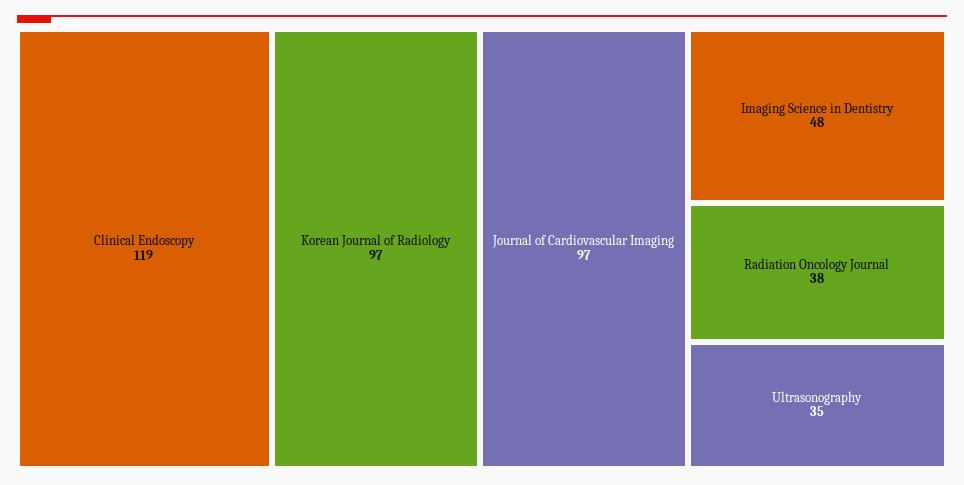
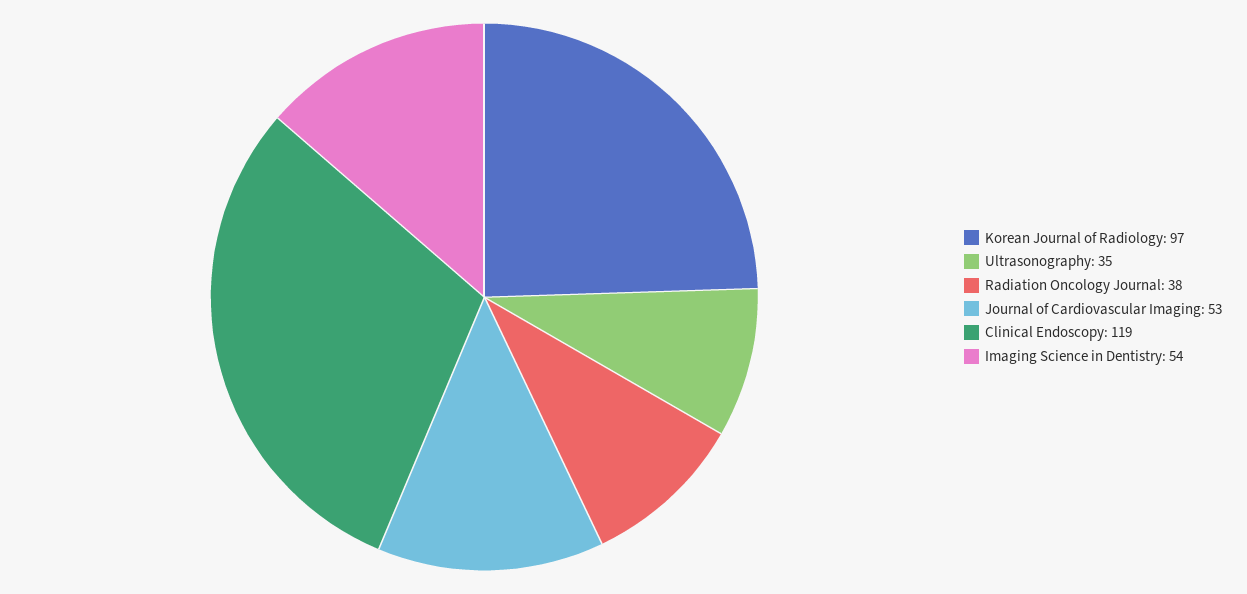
  {
    "Clinical Endoscopy": 119,
    "Korean Journal of Radiology": 97,
-   "Journal of Cardiovascular Imaging": 97,
+   "Journal of Cardiovascular Imaging": 53,
-   "Imaging Science in Dentistry": 48,
+   "Imaging Science in Dentistry": 54,
    "Radiation Oncology Journal": 38,
    "Ultrasonography": 35
  }

